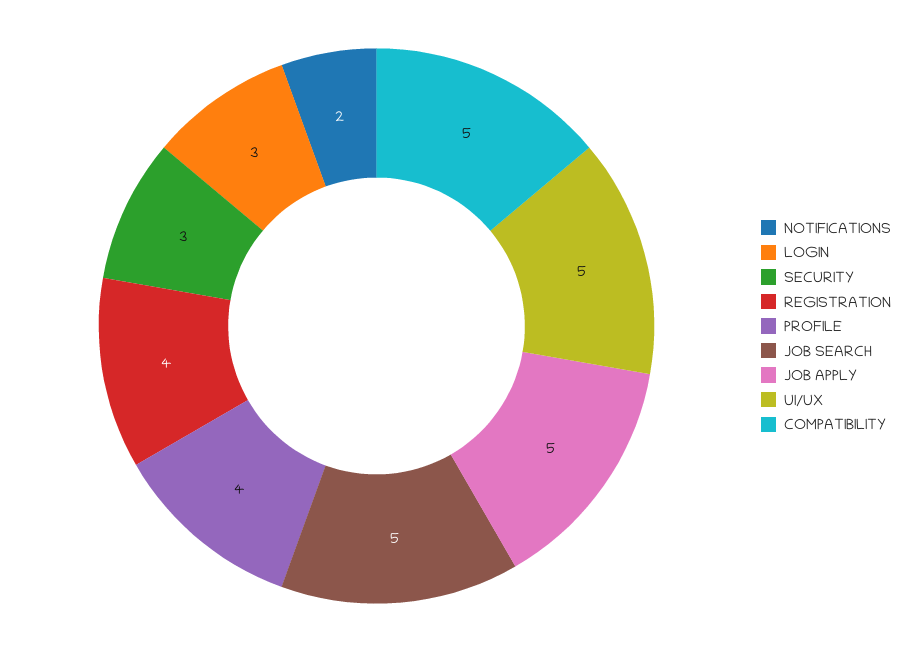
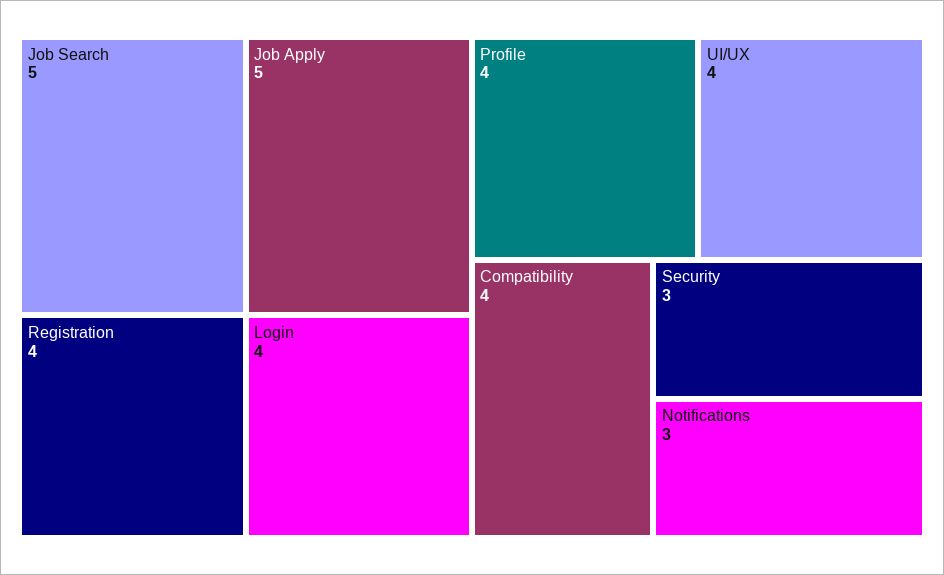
  {
-   "NOTIFICATIONS": 2,
+   "NOTIFICATIONS": 3,
-   "LOGIN": 3,
+   "LOGIN": 4,
    "SECURITY": 3,
    "REGISTRATION": 4,
    "PROFILE": 4,
    "JOB SEARCH": 5,
    "JOB APPLY": 5,
-   "UI/UX": 5,
+   "UI/UX": 4,
-   "COMPATIBILITY": 5
+   "COMPATIBILITY": 4
  }

